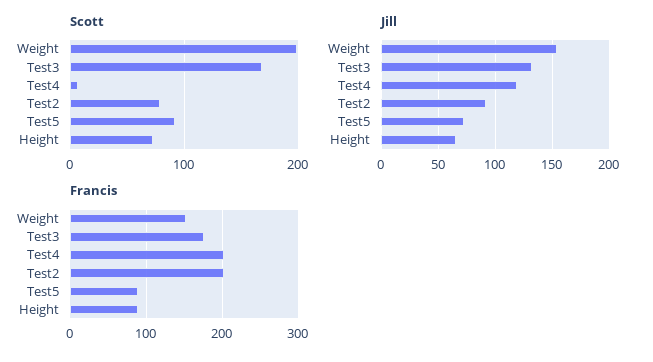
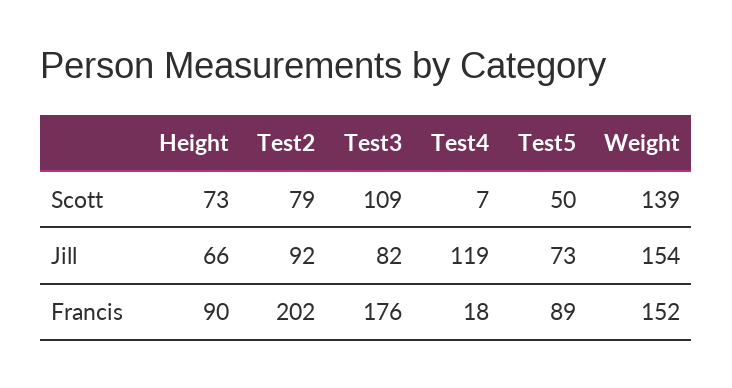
  {
    "Scott": {
-     "Weight": 200,
+     "Weight": 139,
-     "Test3": 170,
+     "Test3": 109,
      "Test4": 7,
      "Test2": 79,
-     "Test5": 90,
+     "Test5": 50,
      "Height": 73
    },
    "Jill": {
      "Weight": 154,
-     "Test3": 130,
+     "Test3": 82,
      "Test4": 119,
      "Test2": 92,
      "Test5": 73,
      "Height": 66
    },
    "Francis": {
      "Weight": 152,
      "Test3": 176,
-     "Test4": 200,
+     "Test4": 18,
      "Test2": 202,
      "Test5": 89,
      "Height": 90
    }
  }

